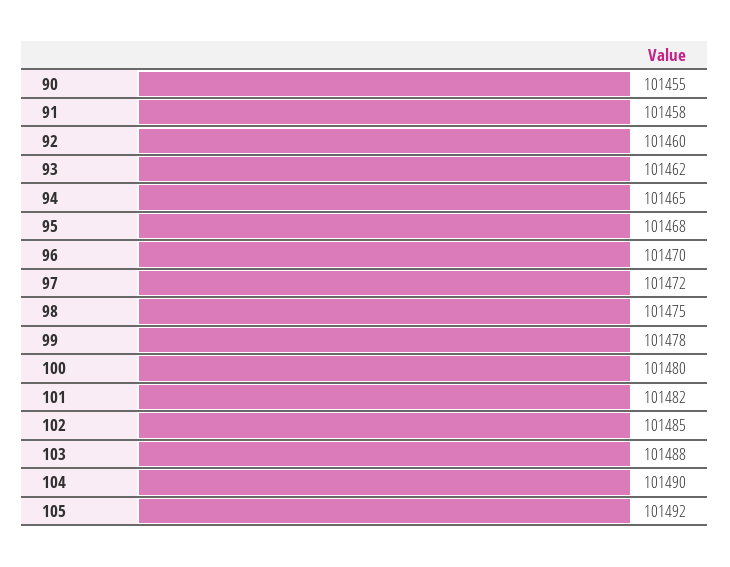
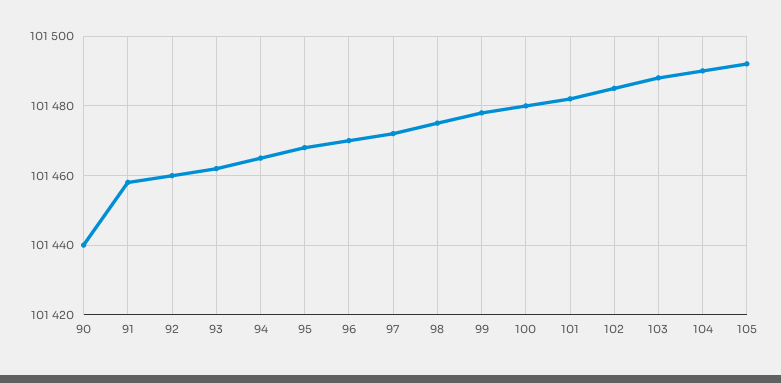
  {
-   "90": 101455,
+   "90": 101440,
    "91": 101458,
    "92": 101460,
    "93": 101462,
    "94": 101465,
    "95": 101468,
    "96": 101470,
    "97": 101472,
    "98": 101475,
    "99": 101478,
    "100": 101480,
    "101": 101482,
    "102": 101485,
    "103": 101488,
    "104": 101490,
    "105": 101492
  }

